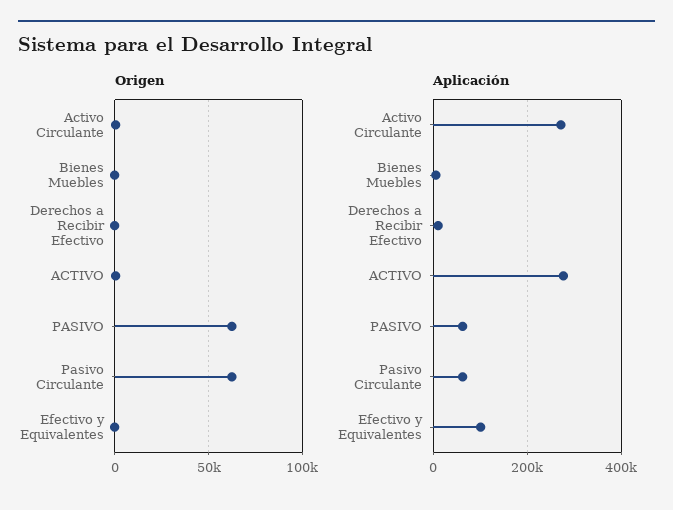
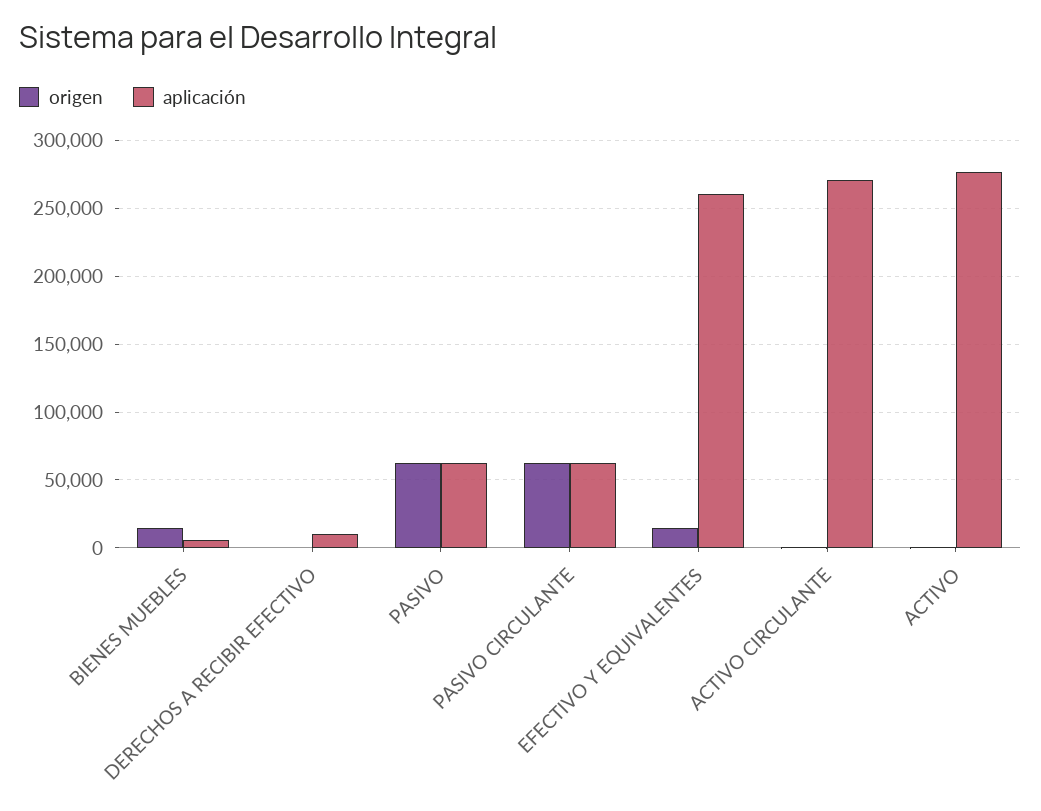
  {
    "Origen": {
      "Activo Circulante": 0,
-     "Bienes Muebles": 0,
+     "Bienes Muebles": 15000,
      "Derechos a Recibir Efectivo": 0,
      "ACTIVO": 0,
      "PASIVO": 60000,
      "Pasivo Circulante": 60000,
-     "Efectivo y Equivalentes": 0
+     "Efectivo y Equivalentes": 15000
    },
    "Aplicación": {
      "Activo Circulante": 270000,
      "Bienes Muebles": 5000,
      "Derechos a Recibir Efectivo": 10000,
      "ACTIVO": 275000,
      "PASIVO": 60000,
      "Pasivo Circulante": 60000,
-     "Efectivo y Equivalentes": 100000
+     "Efectivo y Equivalentes": 260000
    }
  }

